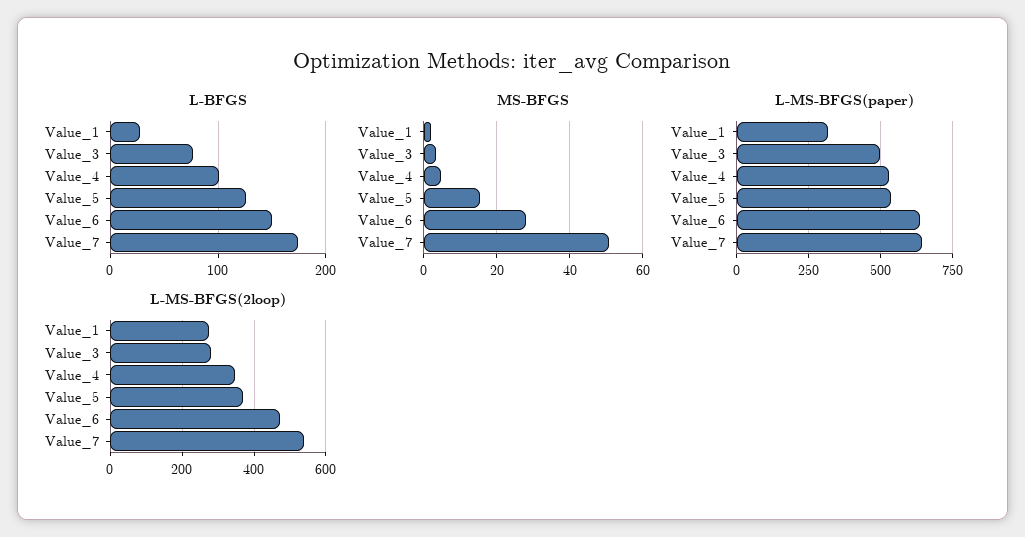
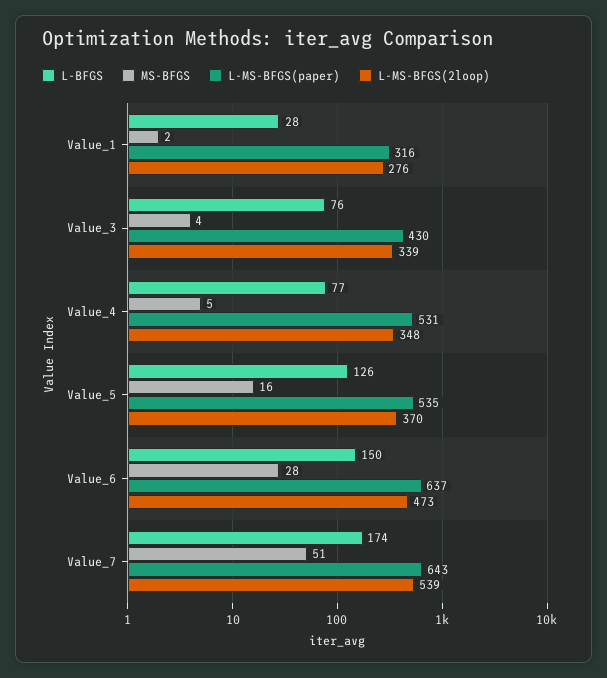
  {
    "L-BFGS": {
      "Value_1": 28,
      "Value_3": 76,
-     "Value_4": 100,
+     "Value_4": 77,
      "Value_5": 126,
      "Value_6": 150,
      "Value_7": 174
    },
    "MS-BFGS": {
      "Value_1": 2,
      "Value_3": 4,
      "Value_4": 5,
      "Value_5": 16,
      "Value_6": 28,
      "Value_7": 51
    },
    "L-MS-BFGS(paper)": {
      "Value_1": 316,
-     "Value_3": 500,
+     "Value_3": 430,
      "Value_4": 531,
      "Value_5": 535,
      "Value_6": 637,
      "Value_7": 643
    },
    "L-MS-BFGS(2loop)": {
      "Value_1": 276,
-     "Value_3": 280,
+     "Value_3": 339,
      "Value_4": 348,
      "Value_5": 370,
      "Value_6": 473,
      "Value_7": 539
    }
  }

